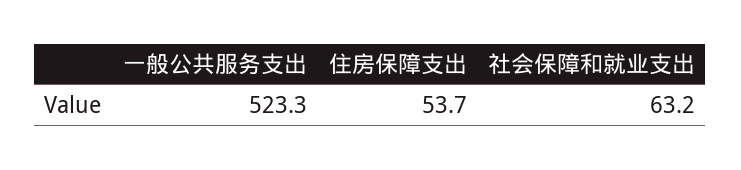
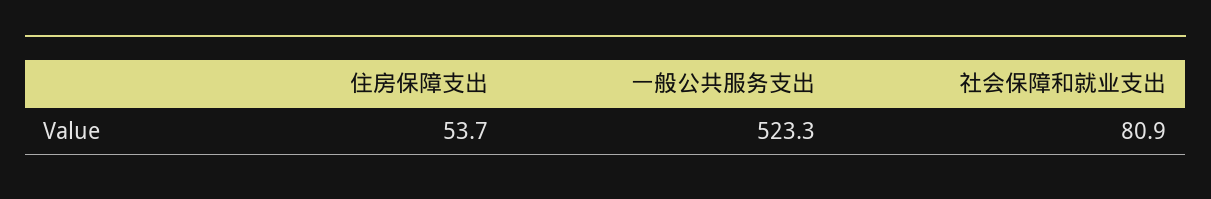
  {
    "一般公共服务支出": 523.3,
    "住房保障支出": 53.7,
-   "社会保障和就业支出": 63.2
+   "社会保障和就业支出": 80.9
  }

